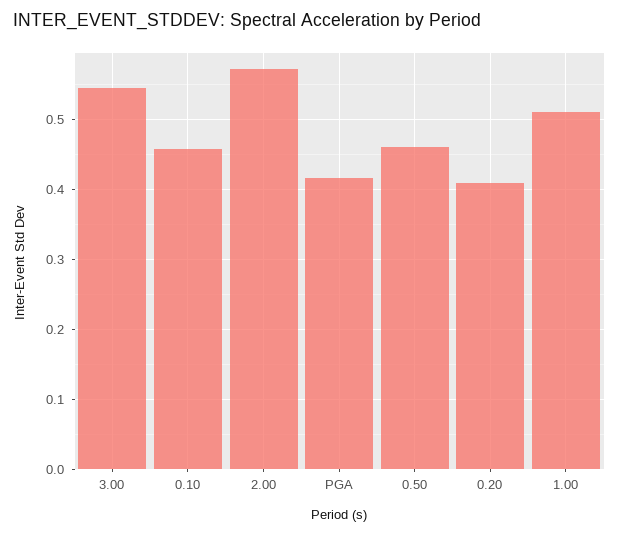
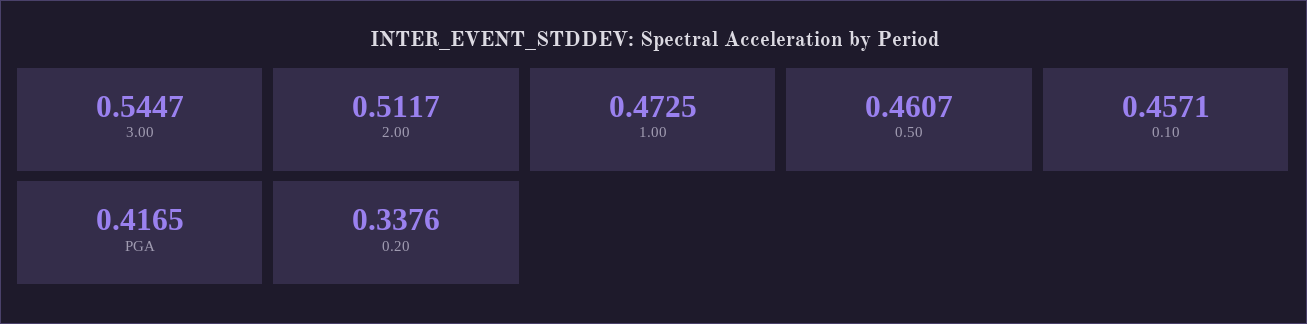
  {
    "3.00": 0.5447,
    "0.10": 0.4571,
-   "2.00": 0.57,
+   "2.00": 0.5117,
    "PGA": 0.4165,
    "0.50": 0.4607,
-   "0.20": 0.41,
+   "0.20": 0.3376,
-   "1.00": 0.51
+   "1.00": 0.4725
  }

